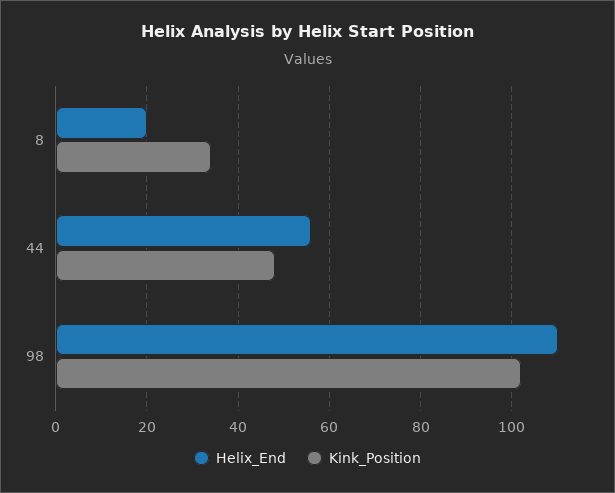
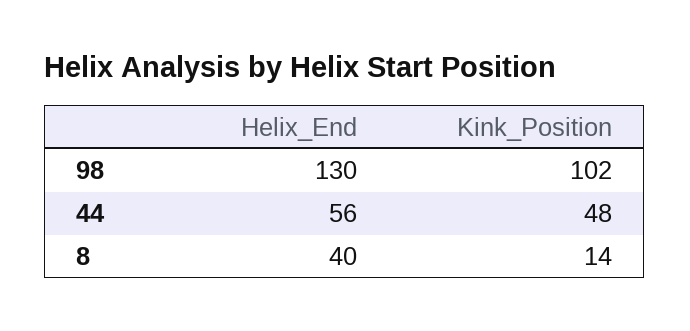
  {
    "Helix_End": {
-     "8": 20,
+     "8": 40,
      "44": 56,
-     "98": 110
+     "98": 130
    },
    "Kink_Position": {
-     "8": 35,
+     "8": 14,
      "44": 48,
      "98": 102
    }
  }

